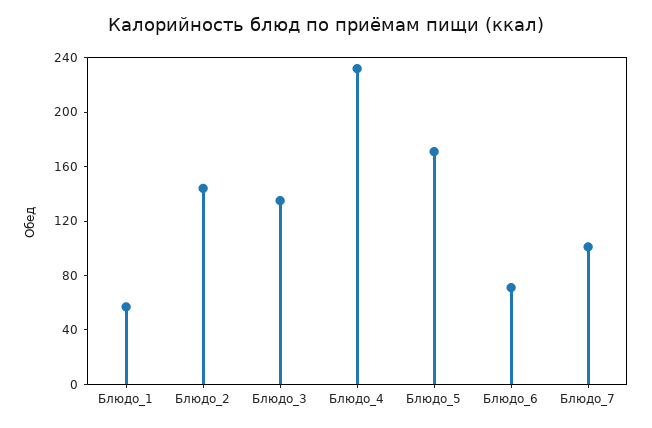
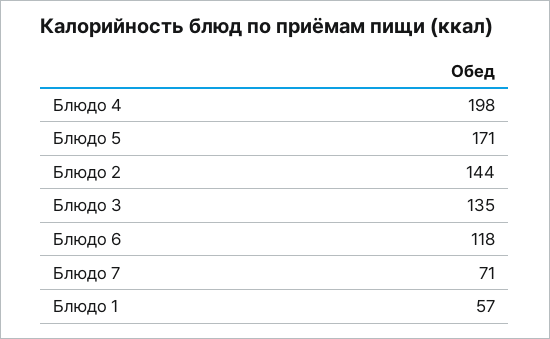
  {
    "Блюдо_1": 57,
    "Блюдо_2": 144,
    "Блюдо_3": 135,
-   "Блюдо_4": 230,
+   "Блюдо_4": 198,
    "Блюдо_5": 171,
-   "Блюдо_6": 70,
+   "Блюдо_6": 118,
-   "Блюдо_7": 100
+   "Блюдо_7": 71
  }

